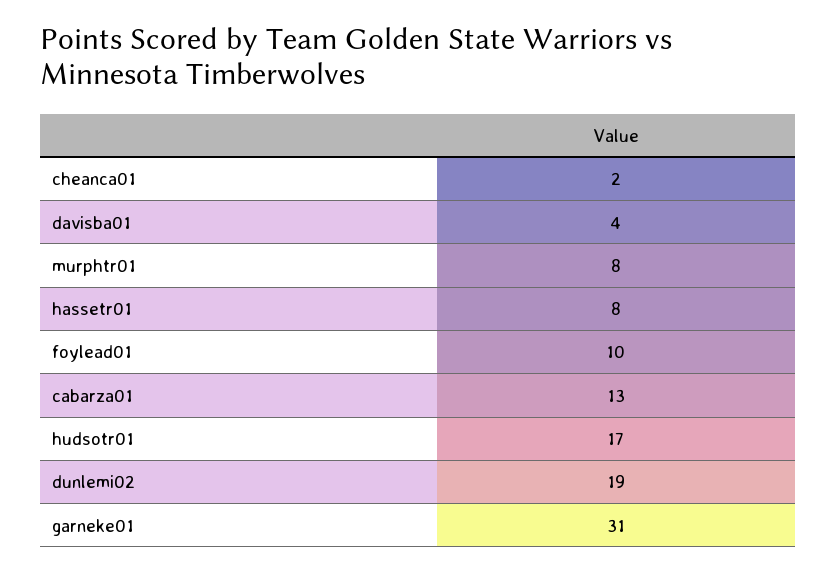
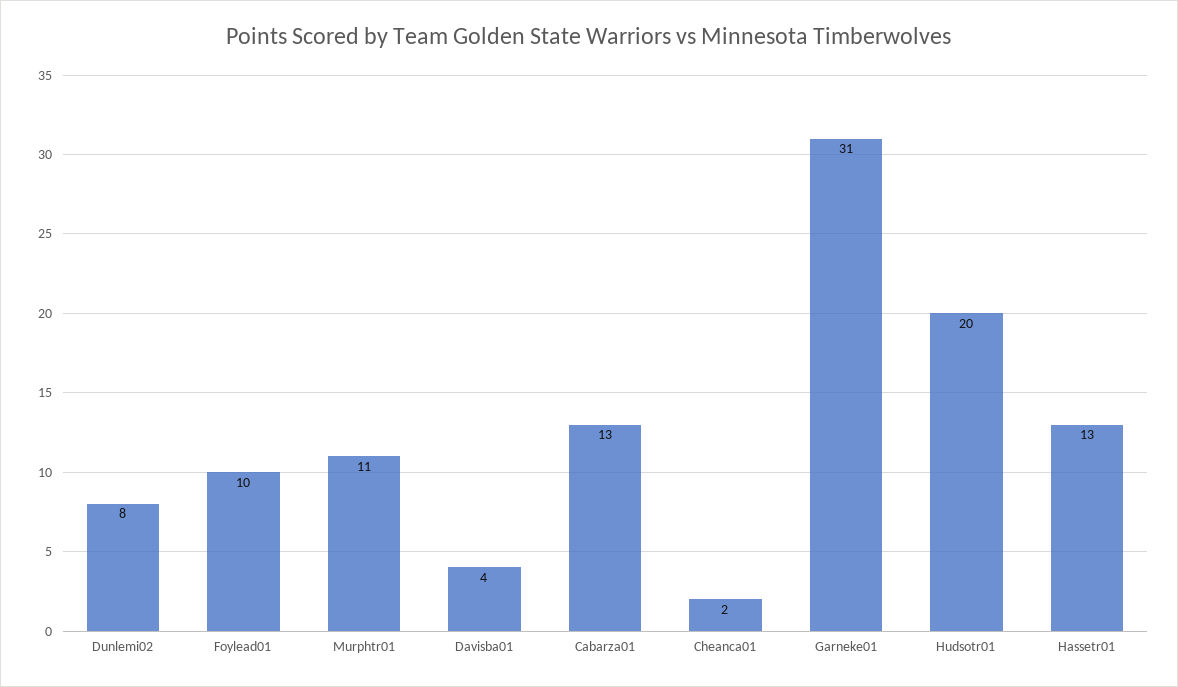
  {
    "cheanca01": 2,
    "davisba01": 4,
-   "murphtr01": 8,
+   "murphtr01": 11,
-   "hassetr01": 8,
+   "hassetr01": 13,
    "foylead01": 10,
    "cabarza01": 13,
-   "hudsotr01": 17,
+   "hudsotr01": 20,
-   "dunlemi02": 19,
+   "dunlemi02": 8,
    "garneke01": 31
  }

